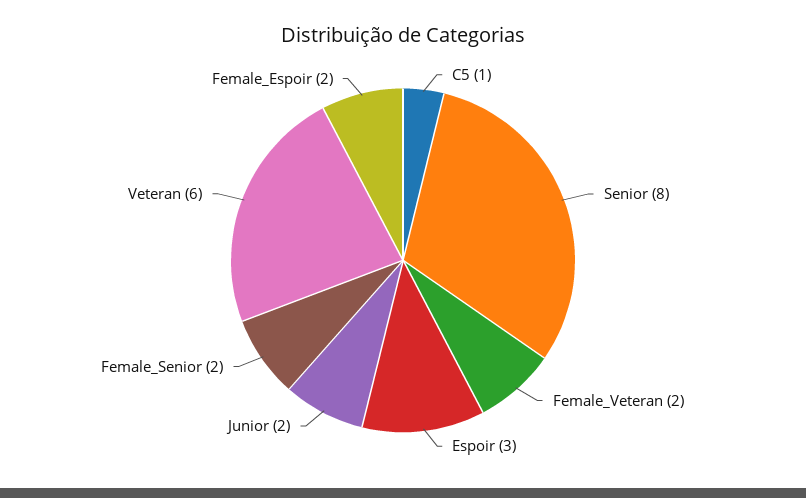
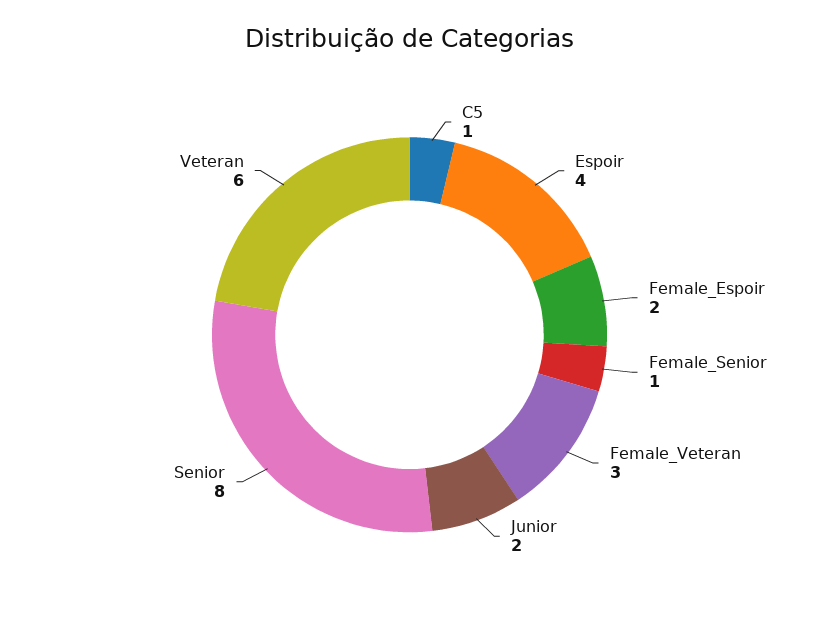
  {
    "C5": 1,
    "Senior": 8,
-   "Female_Veteran": 2,
+   "Female_Veteran": 3,
-   "Espoir": 3,
+   "Espoir": 4,
    "Junior": 2,
-   "Female_Senior": 2,
+   "Female_Senior": 1,
    "Veteran": 6,
    "Female_Espoir": 2
  }

